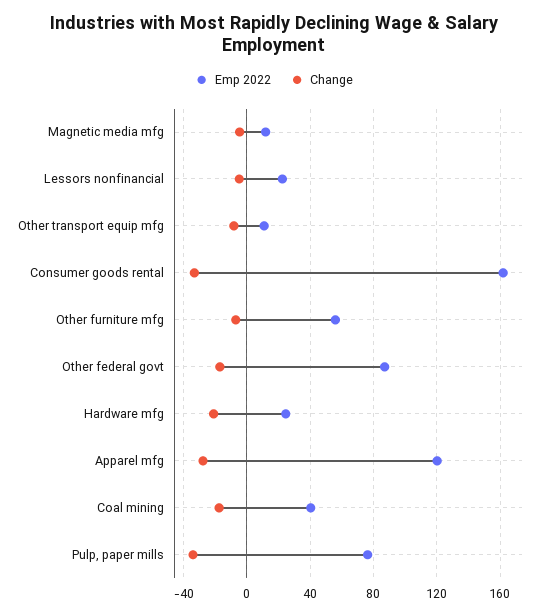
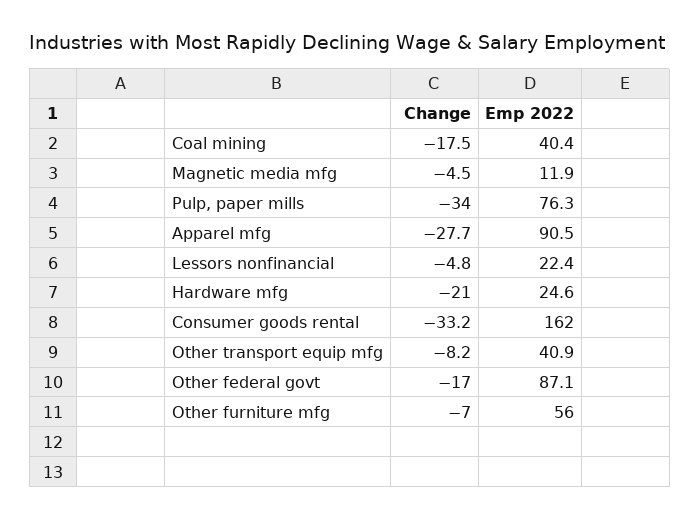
  {
    "Emp 2022": {
      "Magnetic media mfg": 11.9,
      "Lessors nonfinancial": 22.4,
-     "Other transport equip mfg": 10,
+     "Other transport equip mfg": 40.9,
      "Consumer goods rental": 162,
      "Other furniture mfg": 56,
      "Other federal govt": 87.1,
      "Hardware mfg": 24.6,
-     "Apparel mfg": 120,
+     "Apparel mfg": 90.5,
      "Coal mining": 40.4,
      "Pulp, paper mills": 76.3
    },
    "Change": {
      "Magnetic media mfg": -4.5,
      "Lessors nonfinancial": -4.8,
      "Other transport equip mfg": -8.2,
      "Consumer goods rental": -33.2,
      "Other furniture mfg": -7,
      "Other federal govt": -17,
      "Hardware mfg": -21,
      "Apparel mfg": -27.7,
      "Coal mining": -17.5,
      "Pulp, paper mills": -34
    }
  }

